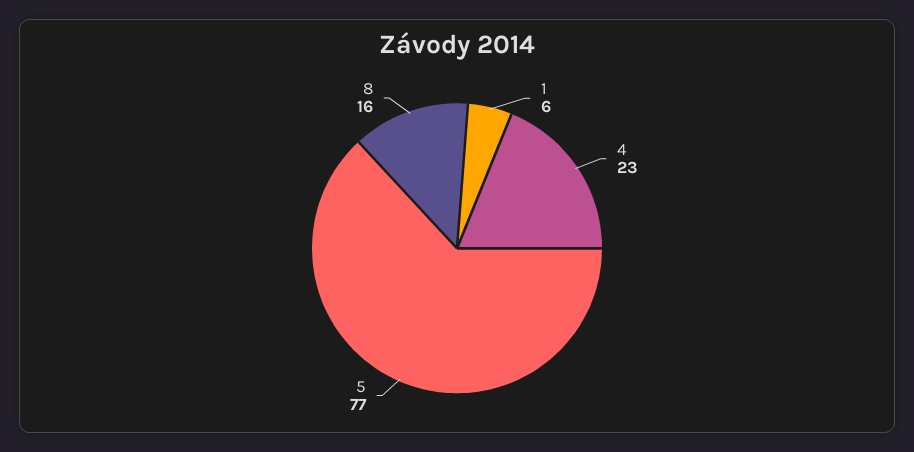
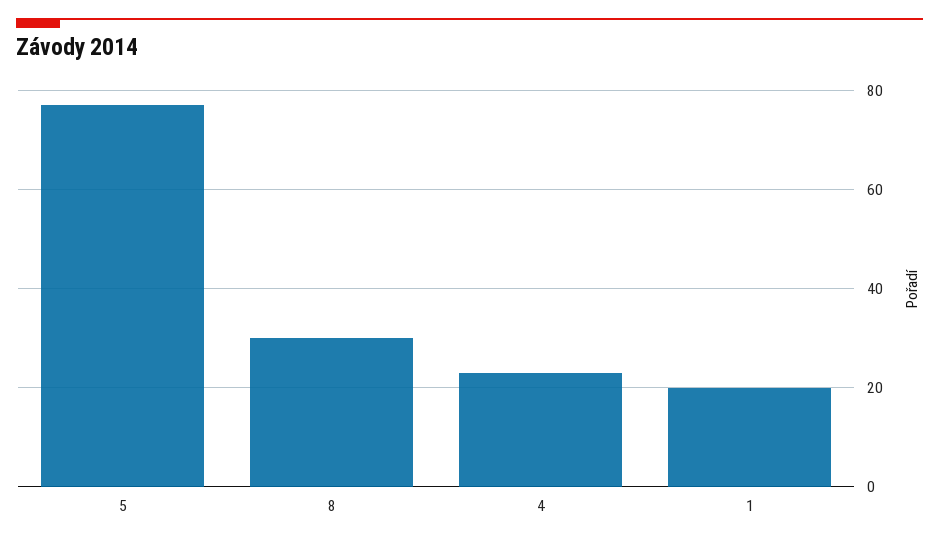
  {
-   "1": 6,
+   "1": 20,
    "4": 23,
    "5": 77,
-   "8": 16
+   "8": 30
  }

